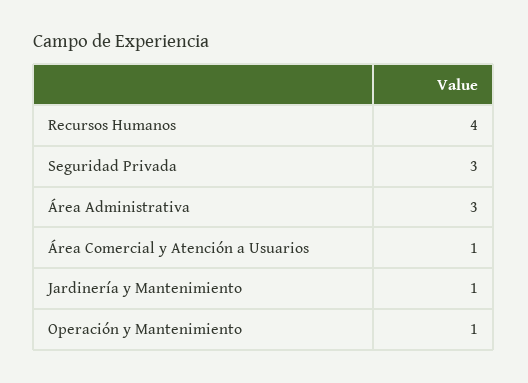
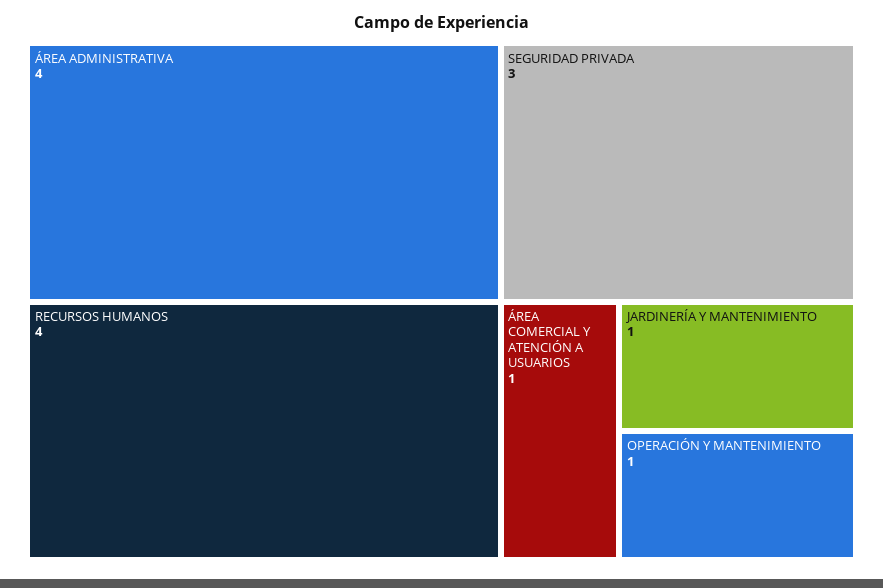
  {
    "Recursos Humanos": 4,
    "Seguridad Privada": 3,
-   "Área Administrativa": 3,
+   "Área Administrativa": 4,
    "Área Comercial y Atención a Usuarios": 1,
    "Jardinería y Mantenimiento": 1,
    "Operación y Mantenimiento": 1
  }

